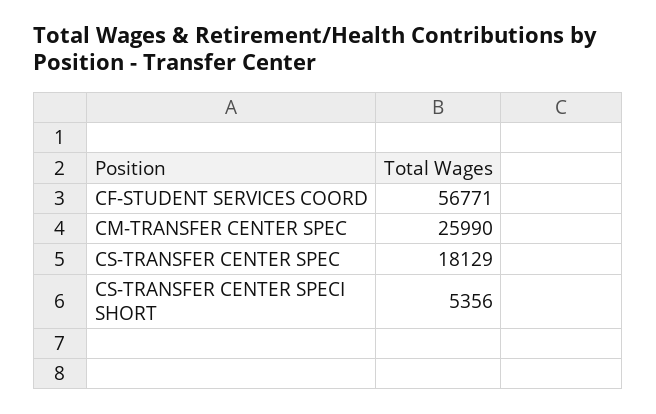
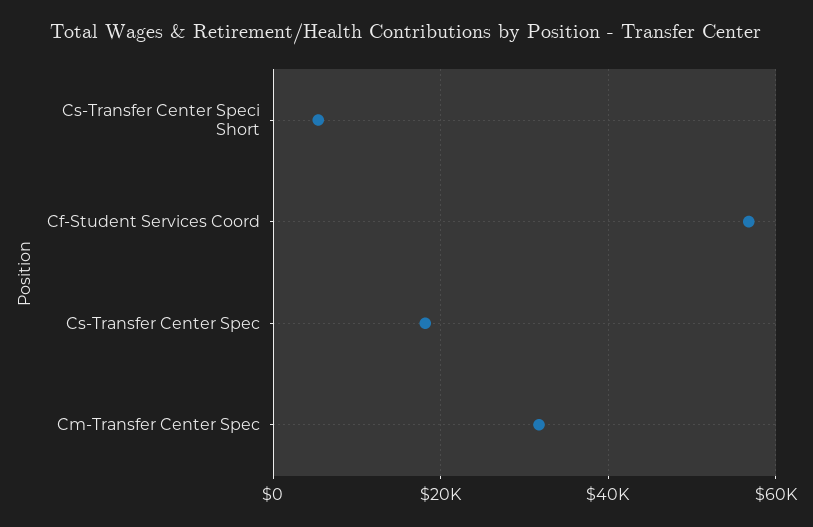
  {
    "CF-STUDENT SERVICES COORD": 56771,
-   "CM-TRANSFER CENTER SPEC": 25990,
+   "CM-TRANSFER CENTER SPEC": 32000,
    "CS-TRANSFER CENTER SPEC": 18129,
    "CS-TRANSFER CENTER SPECI SHORT": 5356
  }

